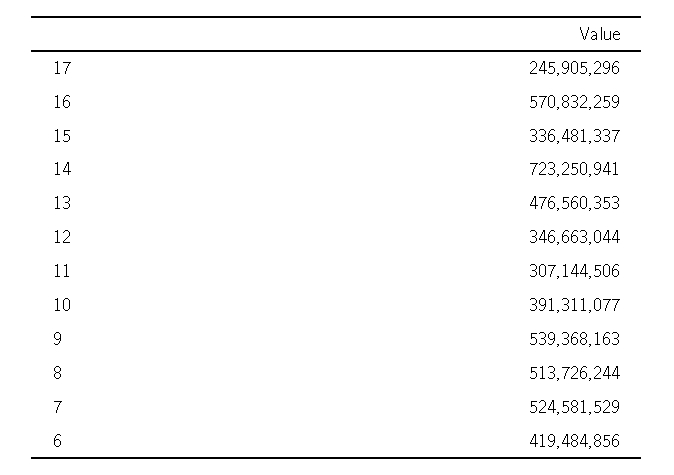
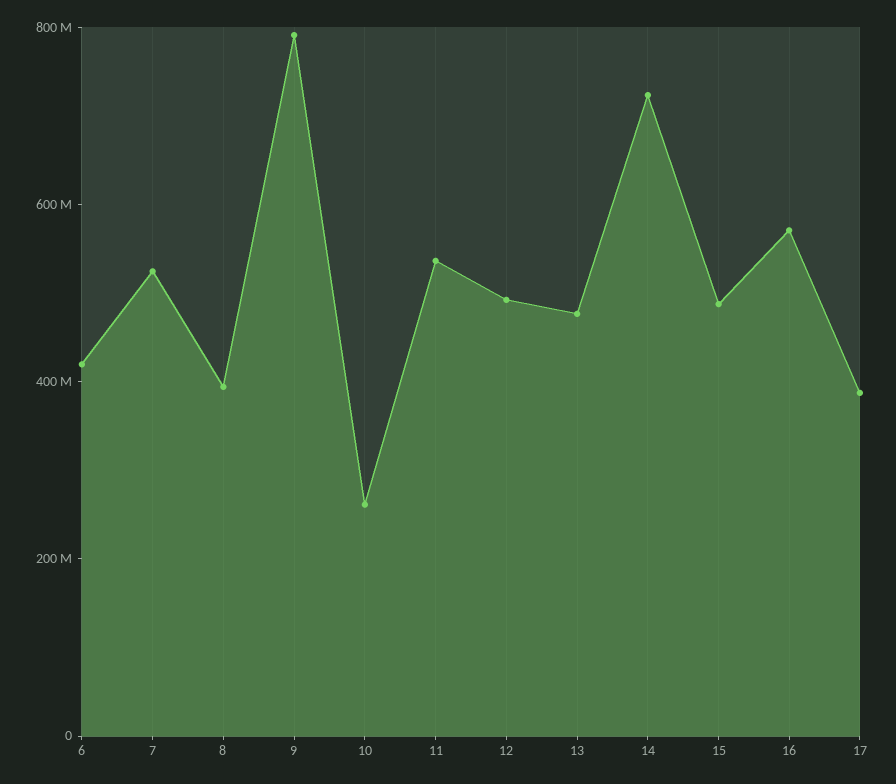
  {
-   "17": 245905296,
+   "17": 400000000,
    "16": 570832259,
-   "15": 336481337,
+   "15": 500000000,
    "14": 723250941,
    "13": 476560353,
-   "12": 346663044,
+   "12": 500000000,
-   "11": 307144506,
+   "11": 550000000,
-   "10": 391311077,
+   "10": 250000000,
-   "9": 539368163,
+   "9": 800000000,
-   "8": 513726244,
+   "8": 400000000,
    "7": 524581529,
    "6": 419484856
  }

